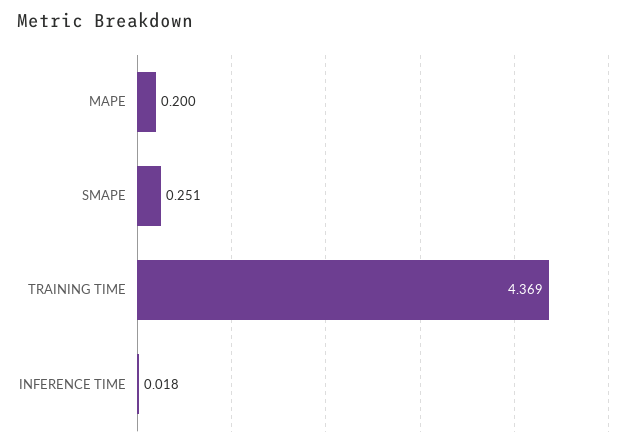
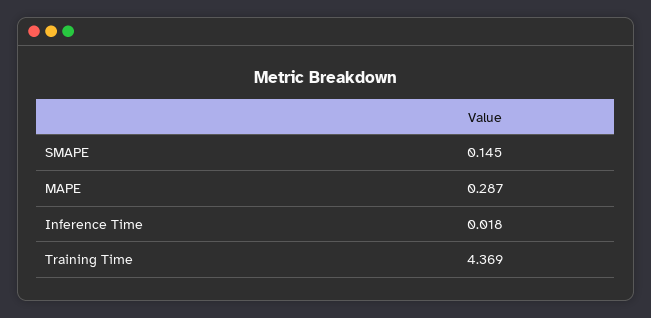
  {
-   "MAPE": 0.2,
+   "MAPE": 0.287,
-   "SMAPE": 0.251,
+   "SMAPE": 0.145,
    "TRAINING TIME": 4.369,
    "INFERENCE TIME": 0.018
  }

